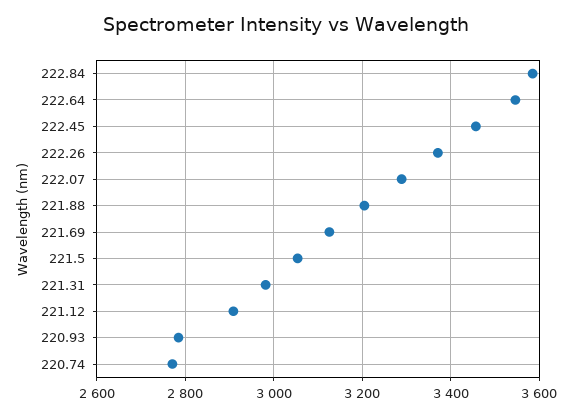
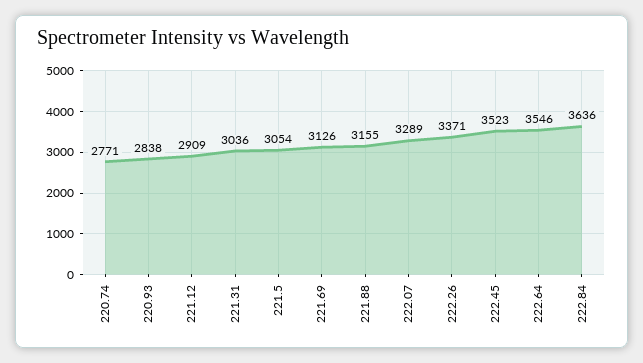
  {
-   "222.84": 3580,
+   "222.84": 3636,
    "222.64": 3546,
-   "222.45": 3460,
+   "222.45": 3523,
    "222.26": 3371,
    "222.07": 3289,
-   "221.88": 3200,
+   "221.88": 3155,
    "221.69": 3126,
    "221.5": 3054,
-   "221.31": 2980,
+   "221.31": 3036,
    "221.12": 2909,
-   "220.93": 2780,
+   "220.93": 2838,
    "220.74": 2771
  }

